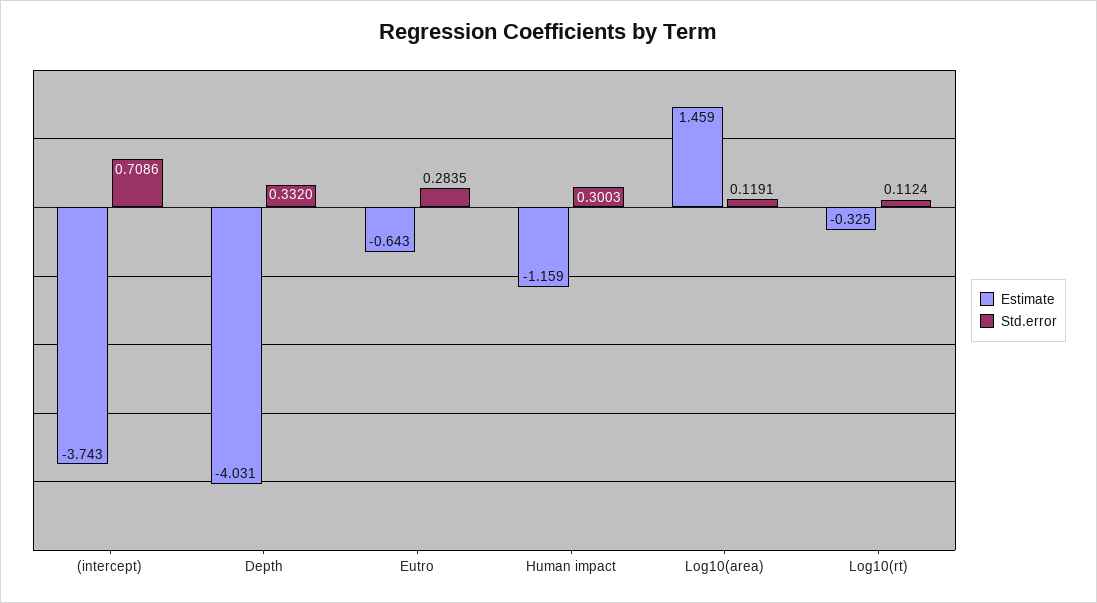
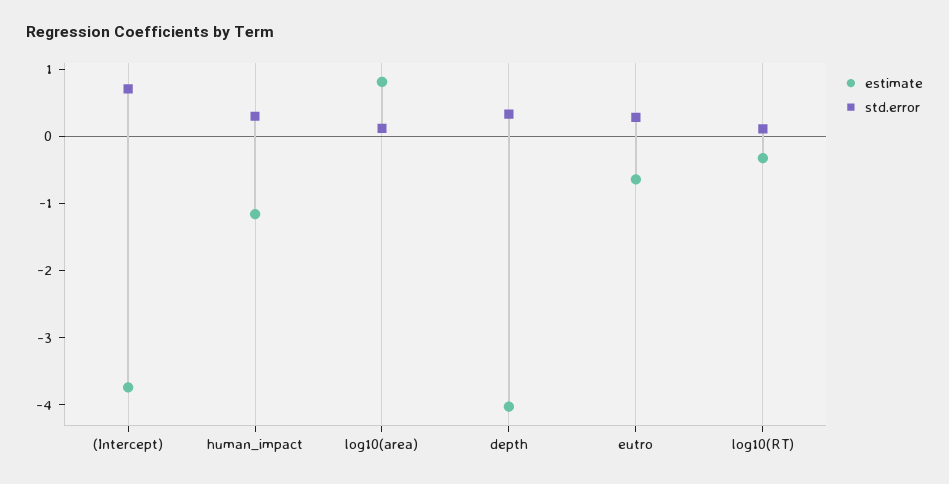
  {
    "Estimate": {
      "(intercept)": -3.743,
      "Depth": -4.031,
      "Eutro": -0.643,
      "Human impact": -1.159,
-     "Log10(area)": 1.459,
+     "Log10(area)": 0.8,
      "Log10(rt)": -0.325
    },
    "Std.error": {
      "(intercept)": 0.7086,
      "Depth": 0.332,
      "Eutro": 0.2835,
      "Human impact": 0.3003,
      "Log10(area)": 0.1191,
      "Log10(rt)": 0.1124
    }
  }

